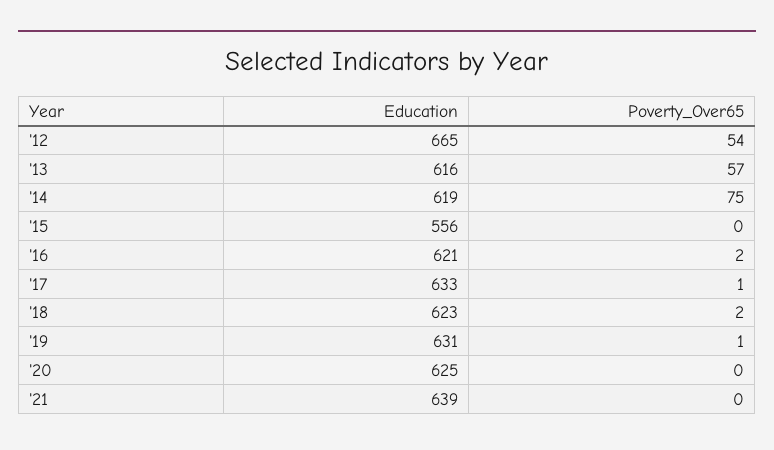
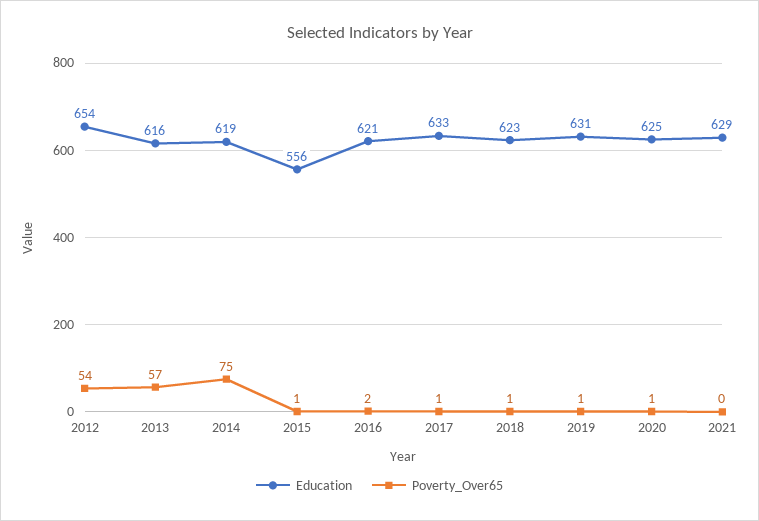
  {
    "Education": {
-     "'12": 665,
+     "'12": 654,
      "'13": 616,
      "'14": 619,
      "'15": 556,
      "'16": 621,
      "'17": 633,
      "'18": 623,
      "'19": 631,
      "'20": 625,
-     "'21": 639
+     "'21": 629
    },
    "Poverty_Over65": {
      "'12": 54,
      "'13": 57,
      "'14": 75,
-     "'15": 0,
+     "'15": 1,
      "'16": 2,
      "'17": 1,
-     "'18": 2,
+     "'18": 1,
      "'19": 1,
-     "'20": 0,
+     "'20": 1,
      "'21": 0
    }
  }

